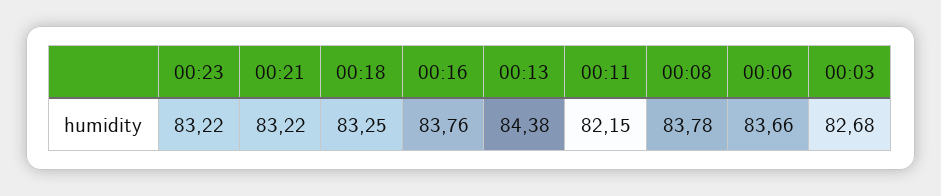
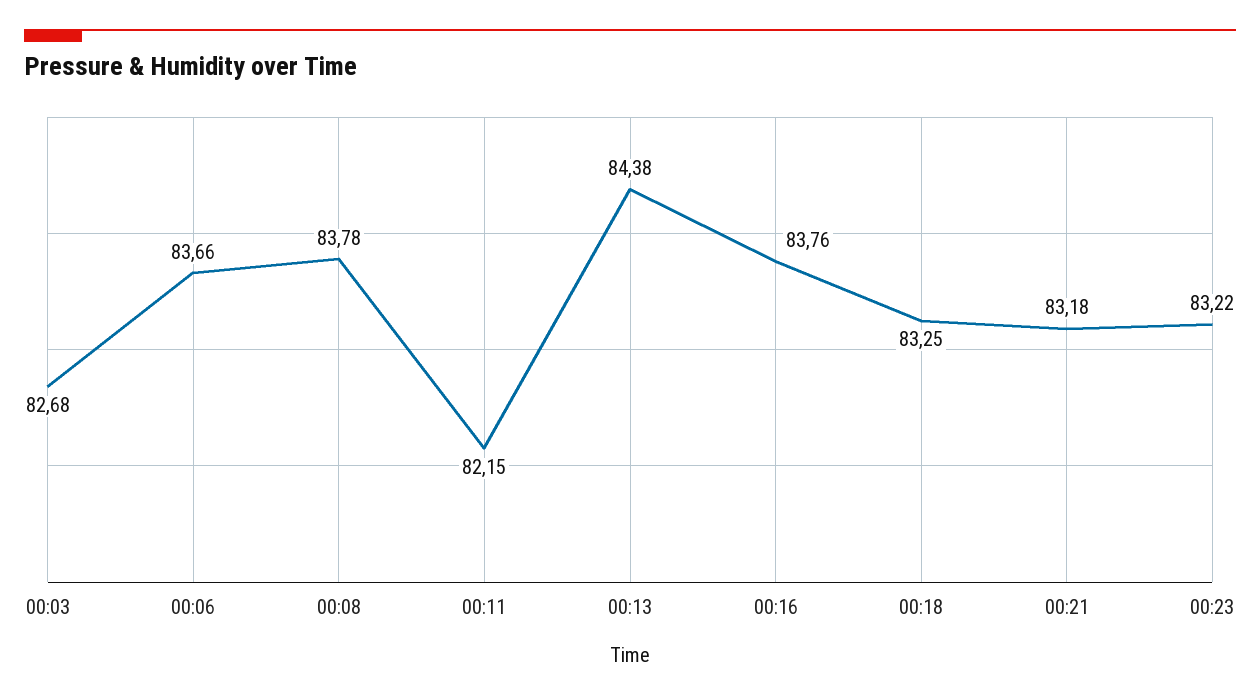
  {
    "00:23": 83.22,
-   "00:21": 83.22,
+   "00:21": 83.18,
    "00:18": 83.25,
    "00:16": 83.76,
    "00:13": 84.38,
    "00:11": 82.15,
    "00:08": 83.78,
    "00:06": 83.66,
    "00:03": 82.68
  }

